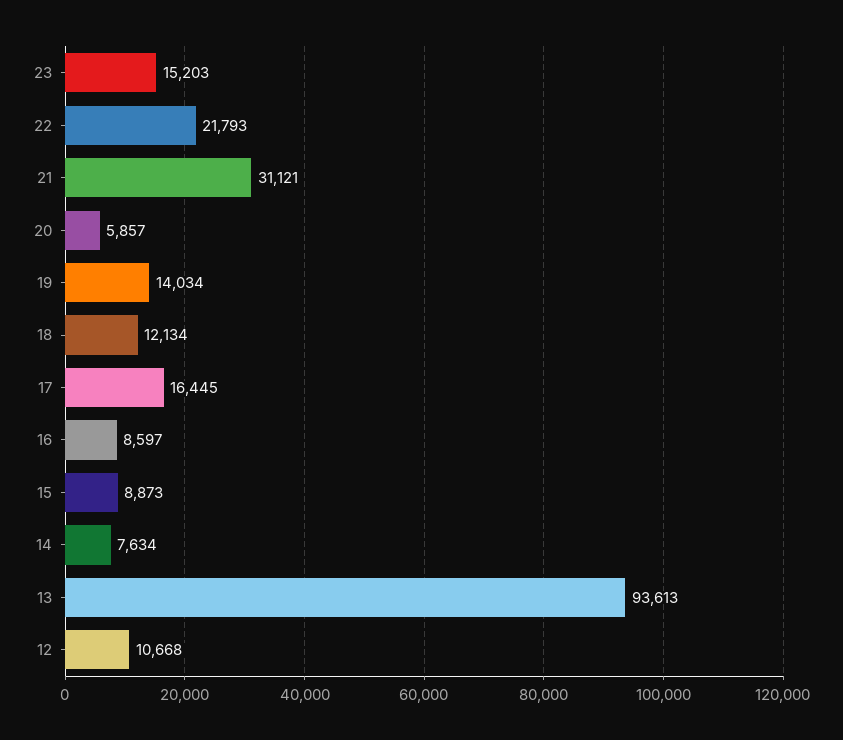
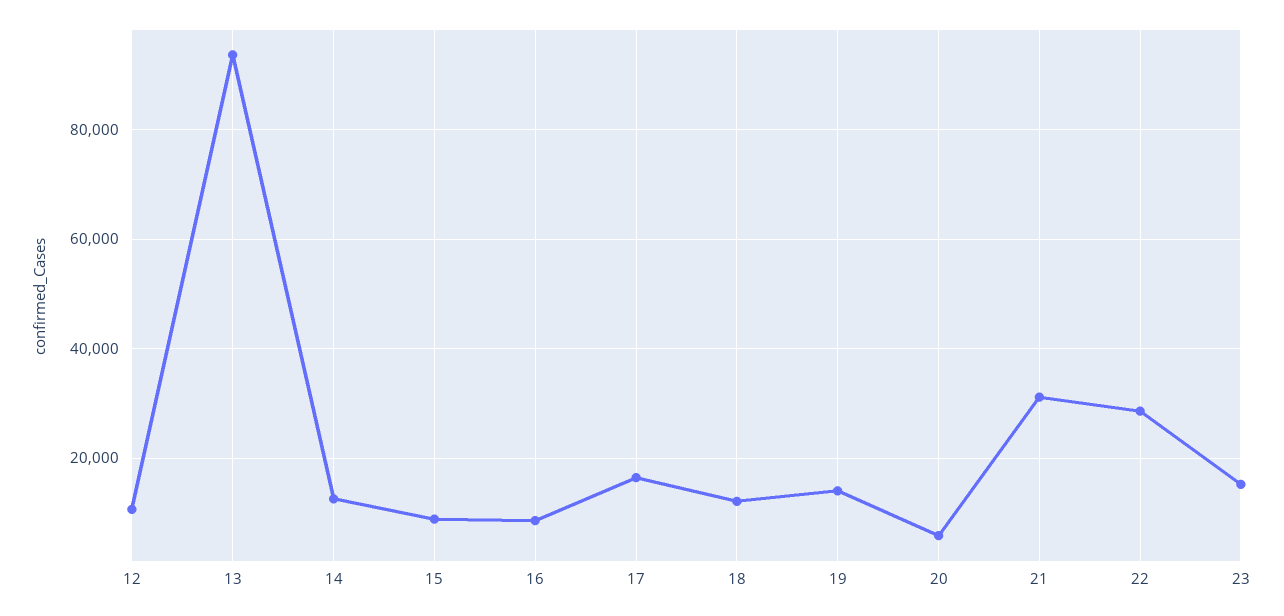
  {
    "23": 15203,
-   "22": 21793,
+   "22": 28000,
    "21": 31121,
    "20": 5857,
    "19": 14034,
    "18": 12134,
    "17": 16445,
    "16": 8597,
    "15": 8873,
-   "14": 7634,
+   "14": 12000,
    "13": 93613,
    "12": 10668
  }

